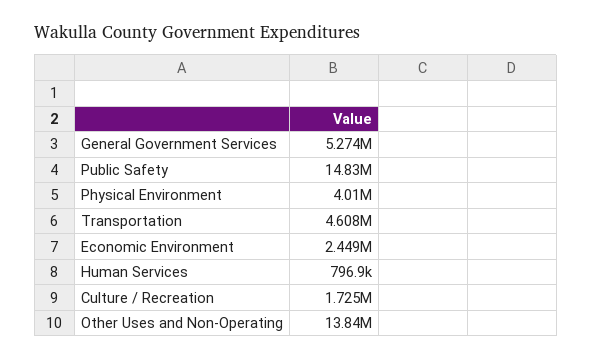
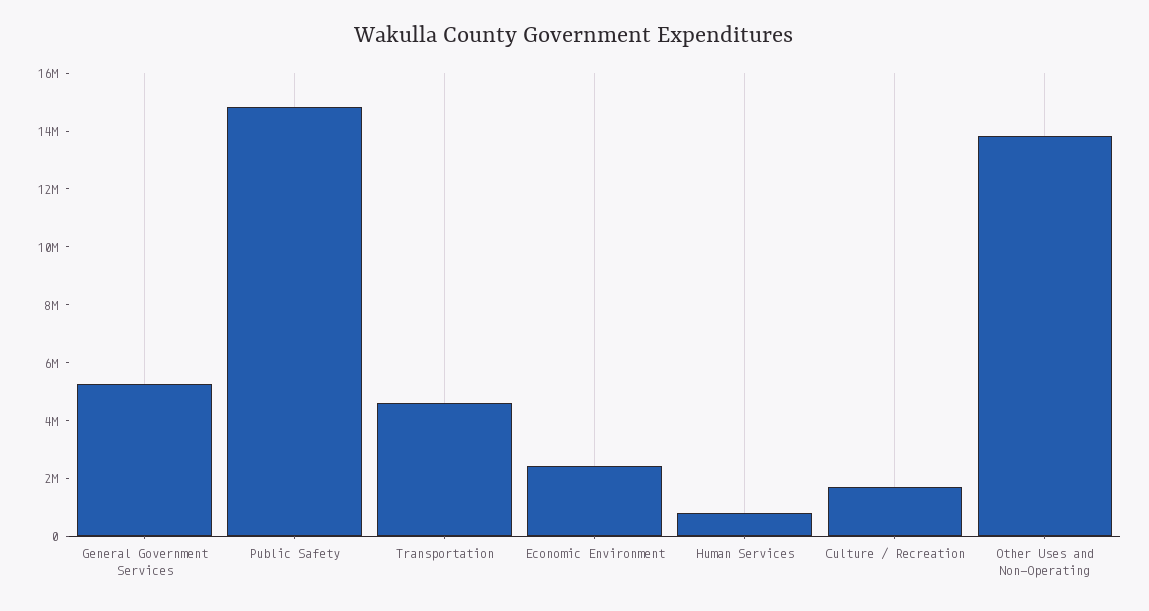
  {
    "General Government Services": 5274000,
    "Public Safety": 14830000,
-   "Physical Environment": 4010000,
    "Transportation": 4608000,
    "Economic Environment": 2449000,
    "Human Services": 796900,
    "Culture / Recreation": 1725000,
    "Other Uses and Non-Operating": 13840000
  }

